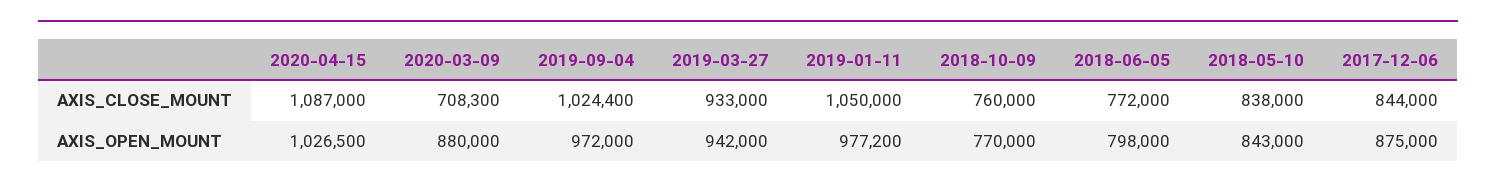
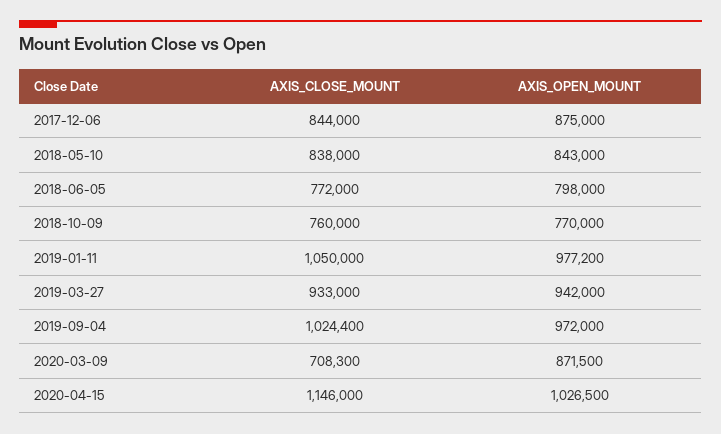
  {
    "2020-04-15": {
-     "AXIS_CLOSE_MOUNT": 1087000,
+     "AXIS_CLOSE_MOUNT": 1146000,
      "AXIS_OPEN_MOUNT": 1026500
    },
    "2020-03-09": {
      "AXIS_CLOSE_MOUNT": 708300,
-     "AXIS_OPEN_MOUNT": 880000
+     "AXIS_OPEN_MOUNT": 871500
    },
    "2019-09-04": {
      "AXIS_CLOSE_MOUNT": 1024400,
      "AXIS_OPEN_MOUNT": 972000
    },
    "2019-03-27": {
      "AXIS_CLOSE_MOUNT": 933000,
      "AXIS_OPEN_MOUNT": 942000
    },
    "2019-01-11": {
      "AXIS_CLOSE_MOUNT": 1050000,
      "AXIS_OPEN_MOUNT": 977200
    },
    "2018-10-09": {
      "AXIS_CLOSE_MOUNT": 760000,
      "AXIS_OPEN_MOUNT": 770000
    },
    "2018-06-05": {
      "AXIS_CLOSE_MOUNT": 772000,
      "AXIS_OPEN_MOUNT": 798000
    },
    "2018-05-10": {
      "AXIS_CLOSE_MOUNT": 838000,
      "AXIS_OPEN_MOUNT": 843000
    },
    "2017-12-06": {
      "AXIS_CLOSE_MOUNT": 844000,
      "AXIS_OPEN_MOUNT": 875000
    }
  }

